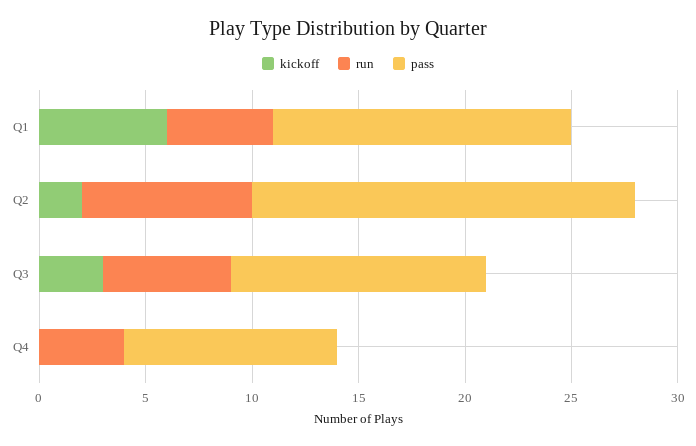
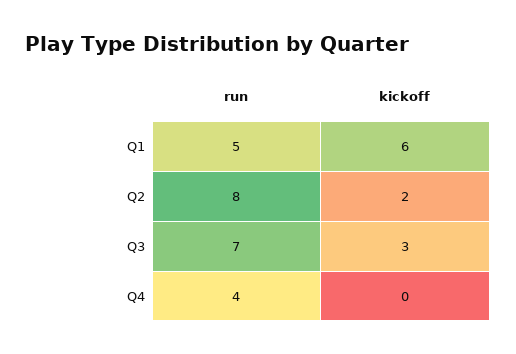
  {
    "kickoff": {
      "Q1": 6,
      "Q2": 2,
      "Q3": 3,
      "Q4": 0
    },
    "run": {
      "Q1": 5,
      "Q2": 8,
-     "Q3": 6,
+     "Q3": 7,
      "Q4": 4
-   },
+   }
-   "pass": {
-     "Q1": 14,
-     "Q2": 18,
-     "Q3": 12,
-     "Q4": 10
-   }
  }

